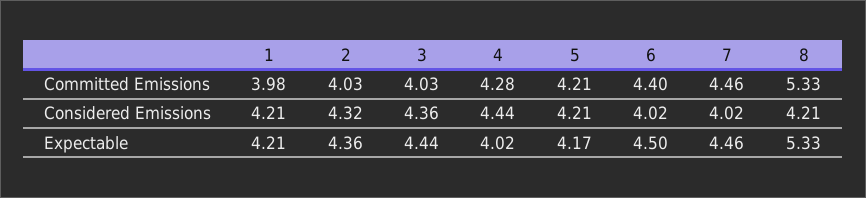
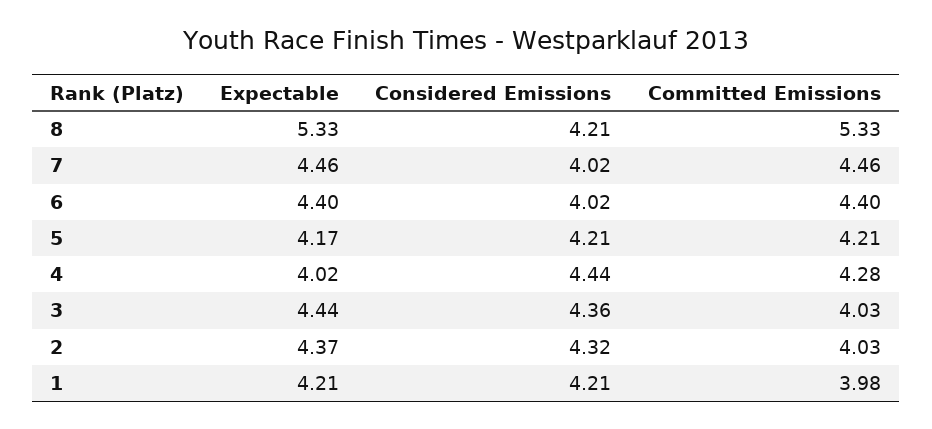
  {
    "1": {
      "Committed Emissions": 3.98,
      "Considered Emissions": 4.21,
      "Expectable": 4.21
    },
    "2": {
      "Committed Emissions": 4.03,
      "Considered Emissions": 4.32,
-     "Expectable": 4.36
+     "Expectable": 4.37
    },
    "3": {
      "Committed Emissions": 4.03,
      "Considered Emissions": 4.36,
      "Expectable": 4.44
    },
    "4": {
      "Committed Emissions": 4.28,
      "Considered Emissions": 4.44,
      "Expectable": 4.02
    },
    "5": {
      "Committed Emissions": 4.21,
      "Considered Emissions": 4.21,
      "Expectable": 4.17
    },
    "6": {
      "Committed Emissions": 4.4,
      "Considered Emissions": 4.02,
-     "Expectable": 4.5
+     "Expectable": 4.4
    },
    "7": {
      "Committed Emissions": 4.46,
      "Considered Emissions": 4.02,
      "Expectable": 4.46
    },
    "8": {
      "Committed Emissions": 5.33,
      "Considered Emissions": 4.21,
      "Expectable": 5.33
    }
  }

